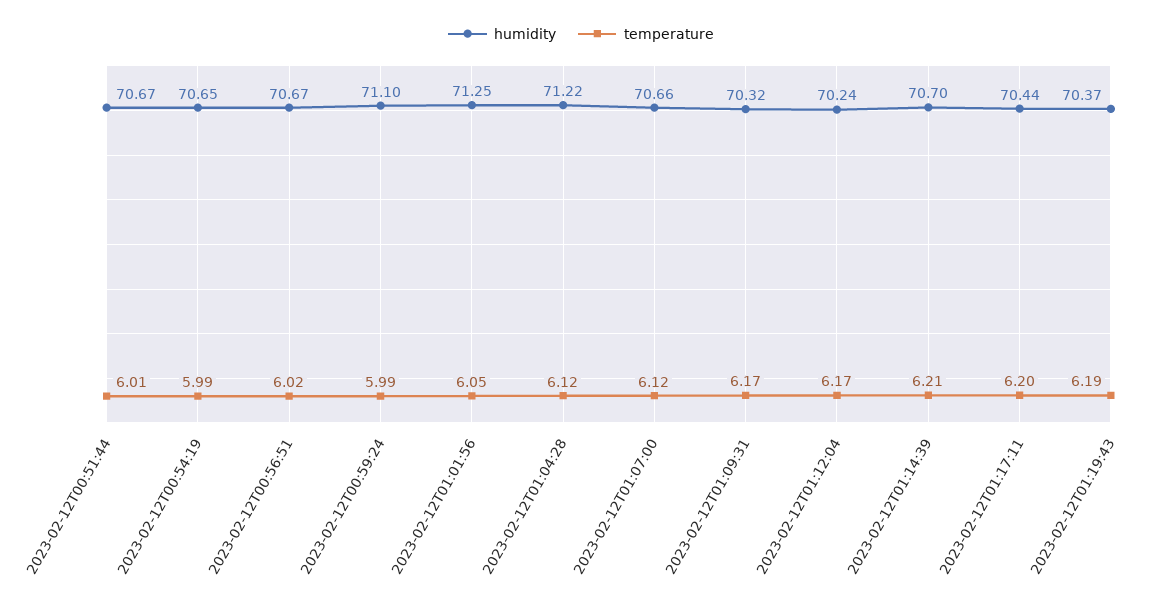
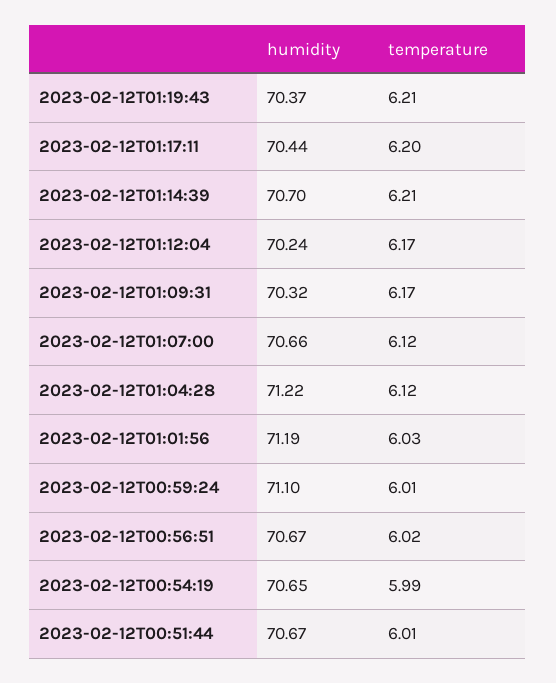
  {
    "humidity": {
      "2023-02-12T00:51:44": 70.67,
      "2023-02-12T00:54:19": 70.65,
      "2023-02-12T00:56:51": 70.67,
      "2023-02-12T00:59:24": 71.1,
-     "2023-02-12T01:01:56": 71.25,
+     "2023-02-12T01:01:56": 71.19,
      "2023-02-12T01:04:28": 71.22,
      "2023-02-12T01:07:00": 70.66,
      "2023-02-12T01:09:31": 70.32,
      "2023-02-12T01:12:04": 70.24,
      "2023-02-12T01:14:39": 70.7,
      "2023-02-12T01:17:11": 70.44,
      "2023-02-12T01:19:43": 70.37
    },
    "temperature": {
      "2023-02-12T00:51:44": 6.01,
      "2023-02-12T00:54:19": 5.99,
      "2023-02-12T00:56:51": 6.02,
-     "2023-02-12T00:59:24": 5.99,
+     "2023-02-12T00:59:24": 6.01,
-     "2023-02-12T01:01:56": 6.05,
+     "2023-02-12T01:01:56": 6.03,
      "2023-02-12T01:04:28": 6.12,
      "2023-02-12T01:07:00": 6.12,
      "2023-02-12T01:09:31": 6.17,
      "2023-02-12T01:12:04": 6.17,
      "2023-02-12T01:14:39": 6.21,
      "2023-02-12T01:17:11": 6.2,
-     "2023-02-12T01:19:43": 6.19
+     "2023-02-12T01:19:43": 6.21
    }
  }

